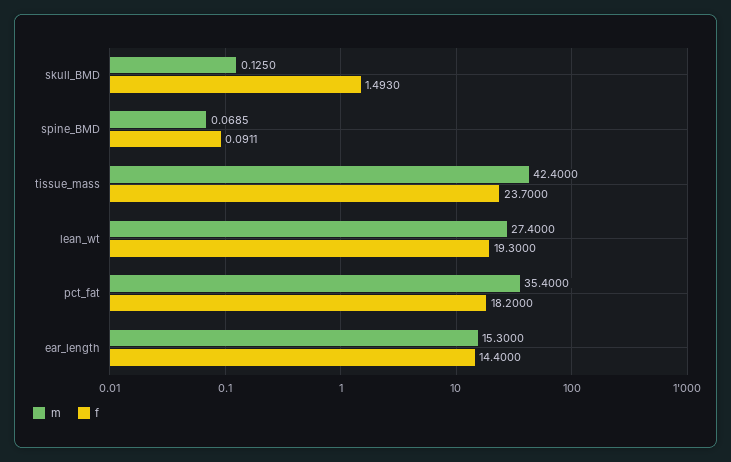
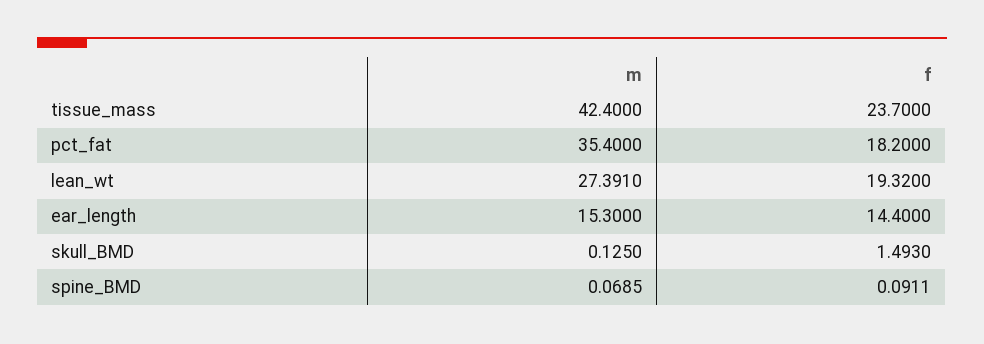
  {
    "m": {
      "skull_BMD": 0.125,
      "spine_BMD": 0.0685,
      "tissue_mass": 42.4,
-     "lean_wt": 27.4,
+     "lean_wt": 27.391,
      "pct_fat": 35.4,
      "ear_length": 15.3
    },
    "f": {
      "skull_BMD": 1.493,
      "spine_BMD": 0.0911,
      "tissue_mass": 23.7,
-     "lean_wt": 19.3,
+     "lean_wt": 19.32,
      "pct_fat": 18.2,
      "ear_length": 14.4
    }
  }

